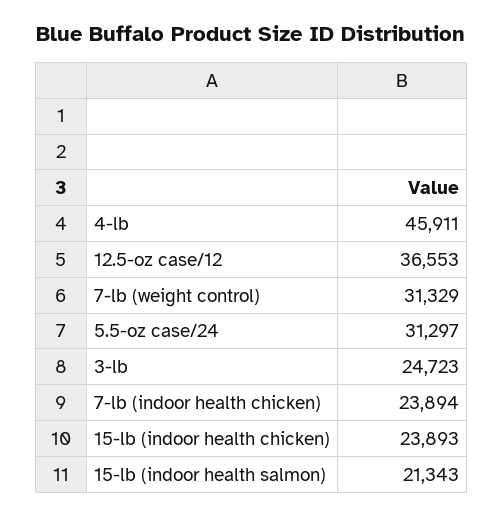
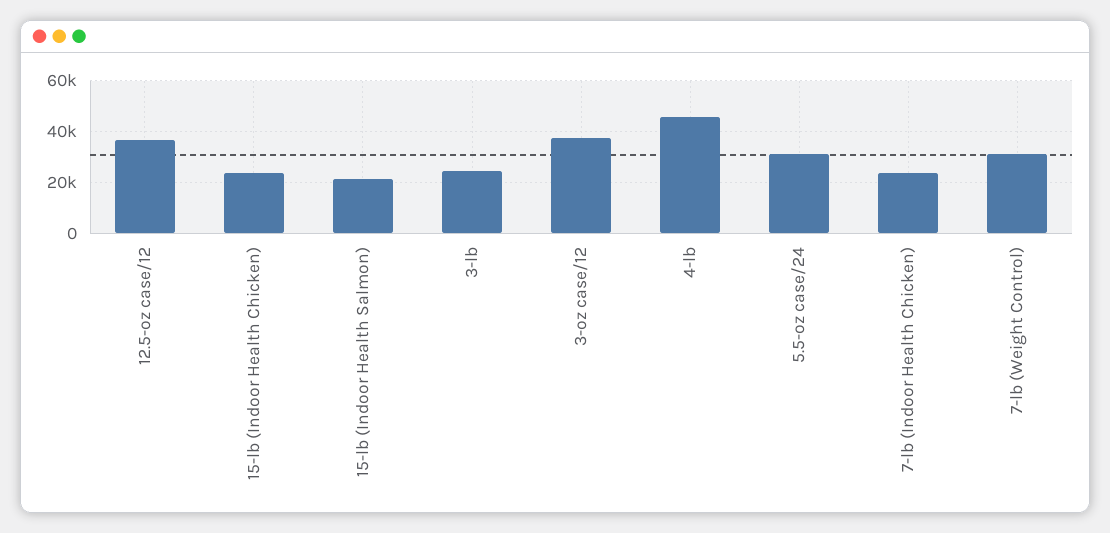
  {
    "4-lb": 45911,
    "12.5-oz case/12": 36553,
    "7-lb (weight control)": 31329,
    "5.5-oz case/24": 31297,
    "3-lb": 24723,
    "7-lb (indoor health chicken)": 23894,
    "15-lb (indoor health chicken)": 23893,
-   "15-lb (indoor health salmon)": 21343
+   "15-lb (indoor health salmon)": 21343,
+   "3-oz case/12": 37500
  }

